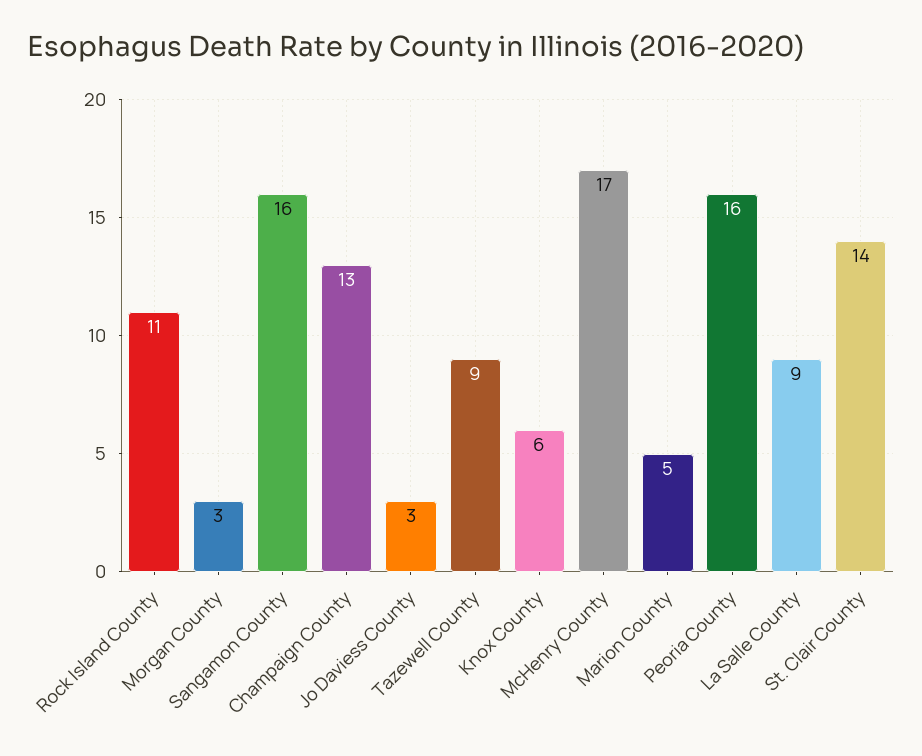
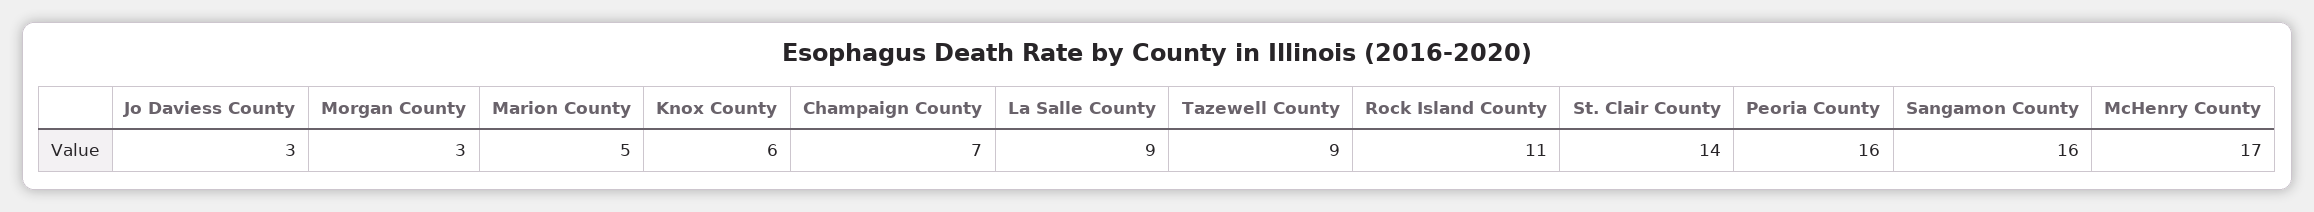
  {
    "Rock Island County": 11,
    "Morgan County": 3,
    "Sangamon County": 16,
-   "Champaign County": 13,
+   "Champaign County": 7,
    "Jo Daviess County": 3,
    "Tazewell County": 9,
    "Knox County": 6,
    "McHenry County": 17,
    "Marion County": 5,
    "Peoria County": 16,
    "La Salle County": 9,
    "St. Clair County": 14
  }

